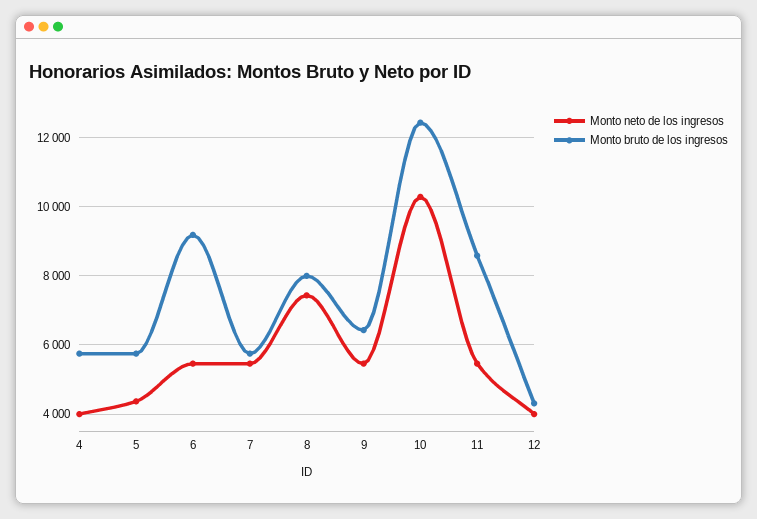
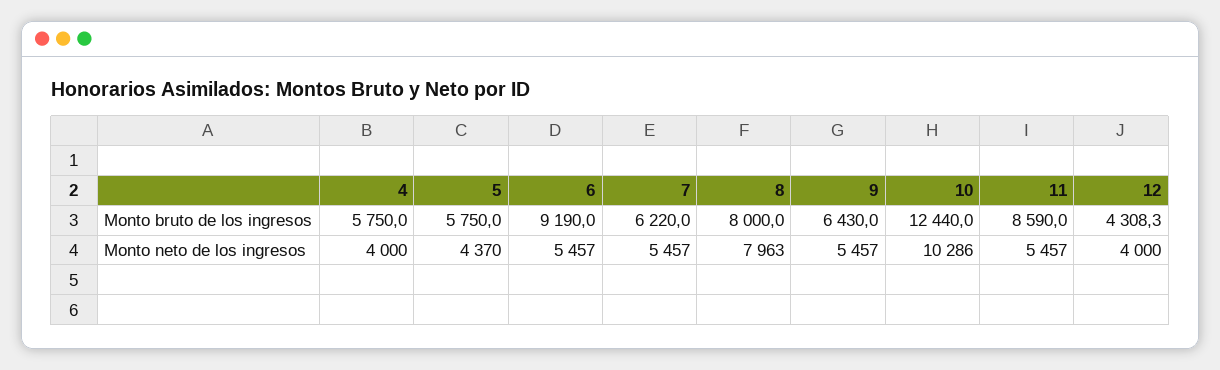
  {
    "Monto neto de los ingresos": {
      "4": 4000,
      "5": 4370,
      "6": 5457,
      "7": 5457,
-     "8": 7400,
+     "8": 7963,
      "9": 5457,
      "10": 10286,
      "11": 5457,
      "12": 4000
    },
    "Monto bruto de los ingresos": {
      "4": 5750,
      "5": 5750,
      "6": 9190,
-     "7": 5800,
+     "7": 6220,
      "8": 8000,
      "9": 6430,
      "10": 12440,
      "11": 8590,
      "12": 4308.3
    }
  }

